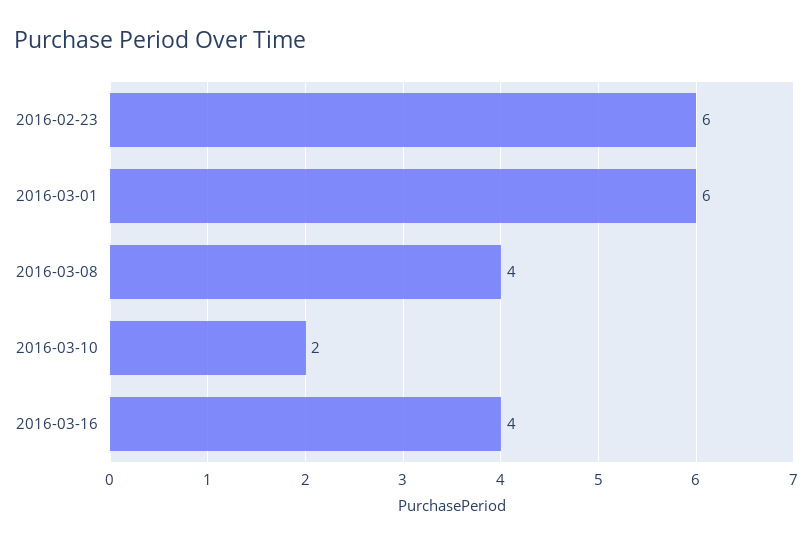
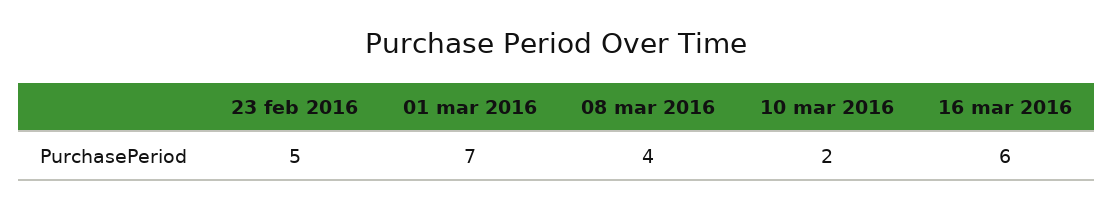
  {
-   "2016-02-23": 6,
+   "2016-02-23": 5,
-   "2016-03-01": 6,
+   "2016-03-01": 7,
    "2016-03-08": 4,
    "2016-03-10": 2,
-   "2016-03-16": 4
+   "2016-03-16": 6
  }

